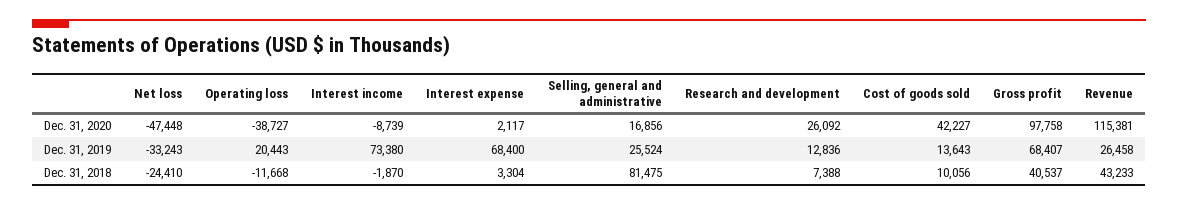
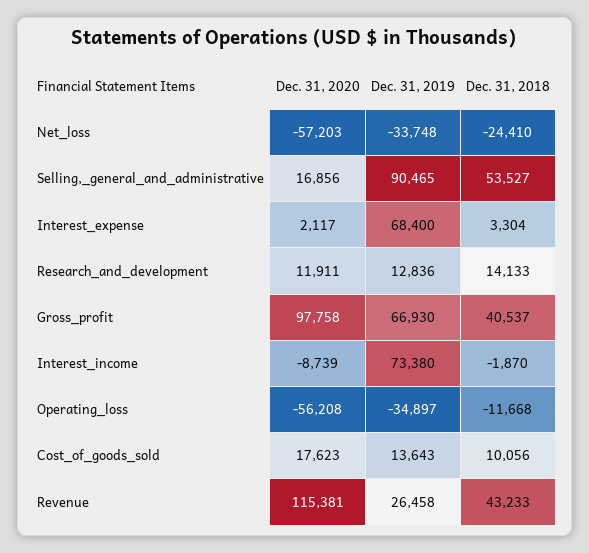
  {
    "Net loss": {
-     "Dec. 31, 2020": -47448,
+     "Dec. 31, 2020": -57203,
-     "Dec. 31, 2019": -33243,
+     "Dec. 31, 2019": -33748,
      "Dec. 31, 2018": -24410
    },
    "Operating loss": {
-     "Dec. 31, 2020": -38727,
+     "Dec. 31, 2020": -56208,
-     "Dec. 31, 2019": 20443,
+     "Dec. 31, 2019": -34897,
      "Dec. 31, 2018": -11668
    },
    "Interest income": {
      "Dec. 31, 2020": -8739,
      "Dec. 31, 2019": 73380,
      "Dec. 31, 2018": -1870
    },
    "Interest expense": {
      "Dec. 31, 2020": 2117,
      "Dec. 31, 2019": 68400,
      "Dec. 31, 2018": 3304
    },
    "Selling, general and administrative": {
      "Dec. 31, 2020": 16856,
-     "Dec. 31, 2019": 25524,
+     "Dec. 31, 2019": 90465,
-     "Dec. 31, 2018": 81475
+     "Dec. 31, 2018": 53527
    },
    "Research and development": {
-     "Dec. 31, 2020": 26092,
+     "Dec. 31, 2020": 11911,
      "Dec. 31, 2019": 12836,
-     "Dec. 31, 2018": 7388
+     "Dec. 31, 2018": 14133
    },
    "Cost of goods sold": {
-     "Dec. 31, 2020": 42227,
+     "Dec. 31, 2020": 17623,
      "Dec. 31, 2019": 13643,
      "Dec. 31, 2018": 10056
    },
    "Gross profit": {
      "Dec. 31, 2020": 97758,
-     "Dec. 31, 2019": 68407,
+     "Dec. 31, 2019": 66930,
      "Dec. 31, 2018": 40537
    },
    "Revenue": {
      "Dec. 31, 2020": 115381,
      "Dec. 31, 2019": 26458,
      "Dec. 31, 2018": 43233
    }
  }

